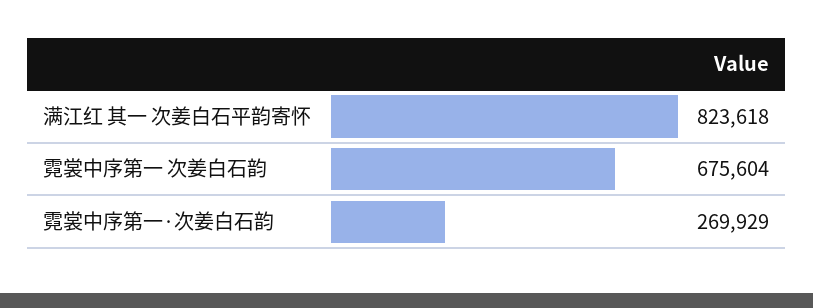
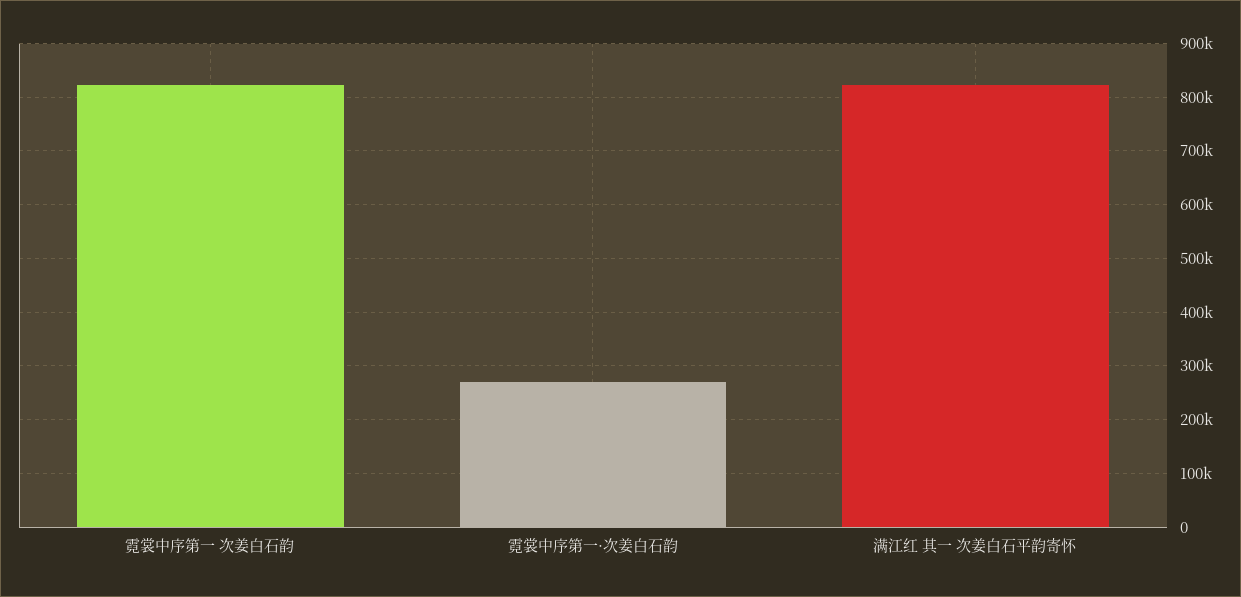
  {
    "满江红 其一 次姜白石平韵寄怀": 823618,
-   "霓裳中序第一 次姜白石韵": 675604,
+   "霓裳中序第一 次姜白石韵": 820000,
    "霓裳中序第一·次姜白石韵": 269929
  }

